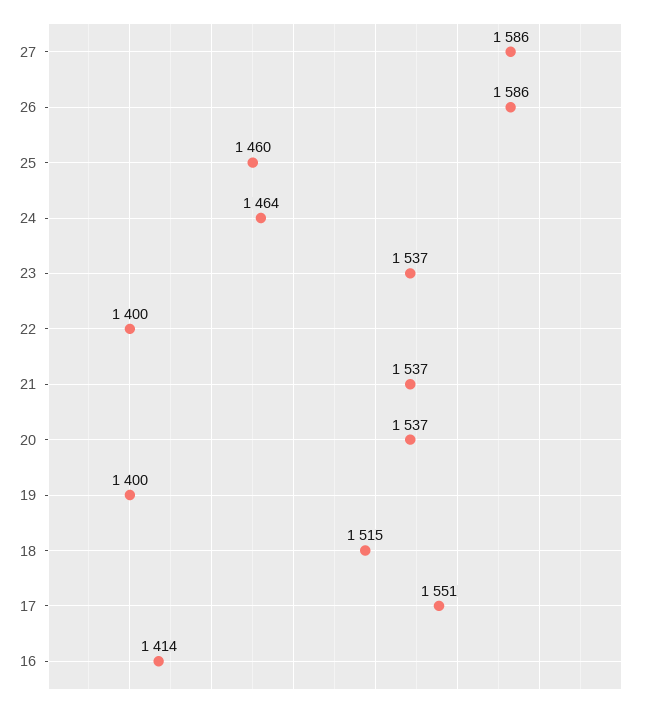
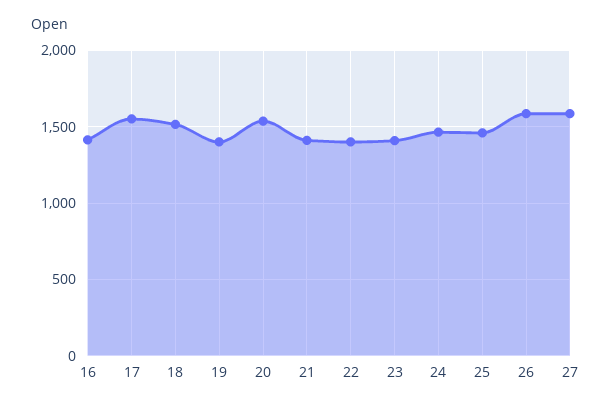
  {
    "27": 1586,
    "26": 1586,
    "25": 1460,
    "24": 1464,
-   "23": 1537,
+   "23": 1400,
    "22": 1400,
-   "21": 1537,
+   "21": 1400,
    "20": 1537,
    "19": 1400,
    "18": 1515,
    "17": 1551,
    "16": 1414
  }

